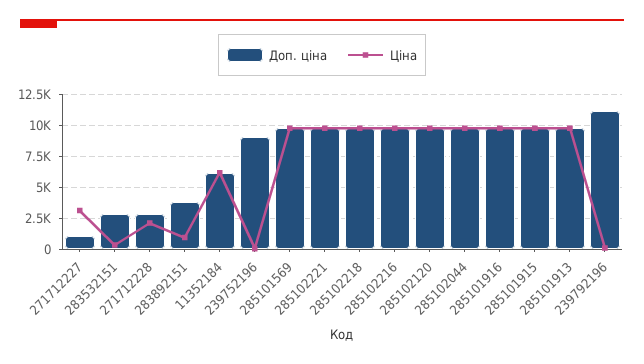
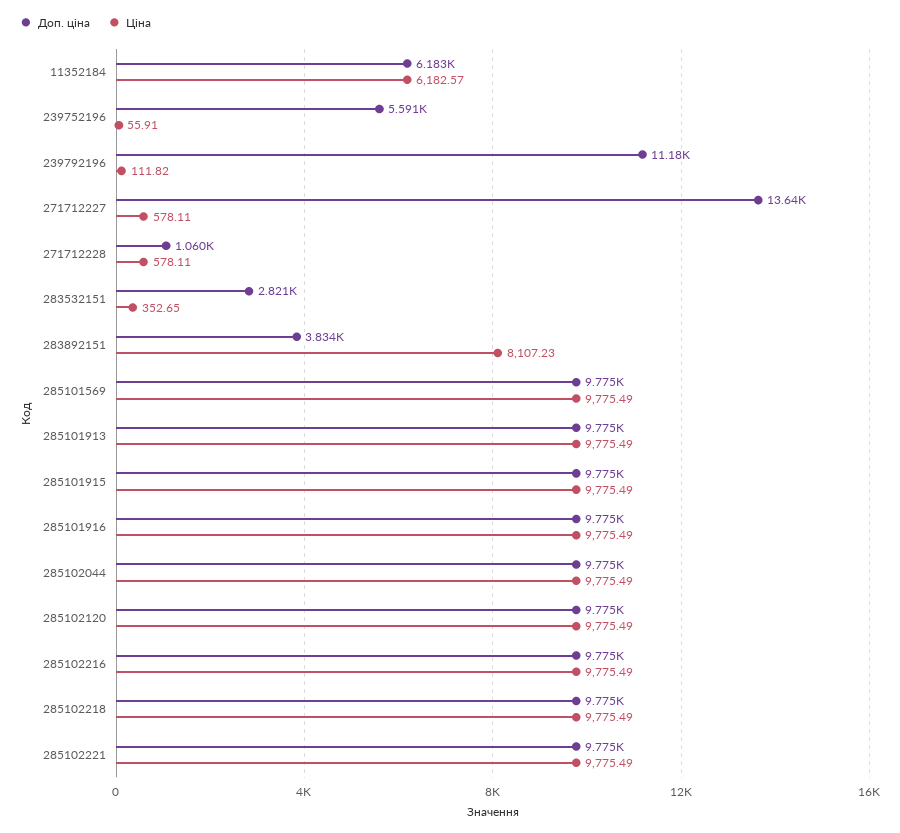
  {
    "Доп. ціна": {
-     "271712227": 1000,
+     "271712227": 13640,
      "283532151": 2821,
-     "271712228": 3000,
+     "271712228": 1060,
      "283892151": 3834,
      "11352184": 6183,
-     "239752196": 9000,
+     "239752196": 5591,
      "285101569": 9775,
      "285102221": 9775,
      "285102218": 9775,
      "285102216": 9775,
      "285102120": 9775,
      "285102044": 9775,
      "285101916": 9775,
      "285101915": 9775,
      "285101913": 9775,
      "239792196": 11180
    },
    "Ціна": {
-     "271712227": 3000,
+     "271712227": 578.11,
      "283532151": 352.65,
-     "271712228": 2000,
+     "271712228": 578.11,
-     "283892151": 1000,
+     "283892151": 8107.23,
      "11352184": 6182.57,
      "239752196": 55.91,
      "285101569": 9775.49,
      "285102221": 9775.49,
      "285102218": 9775.49,
      "285102216": 9775.49,
      "285102120": 9775.49,
      "285102044": 9775.49,
      "285101916": 9775.49,
      "285101915": 9775.49,
      "285101913": 9775.49,
      "239792196": 111.82
    }
  }

